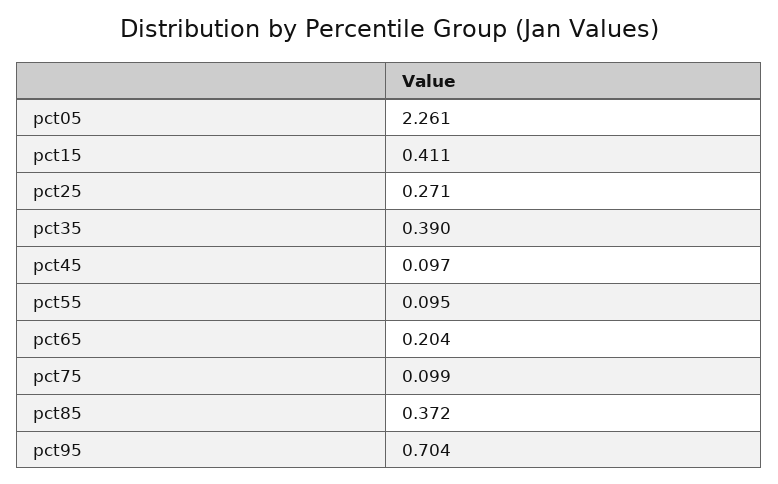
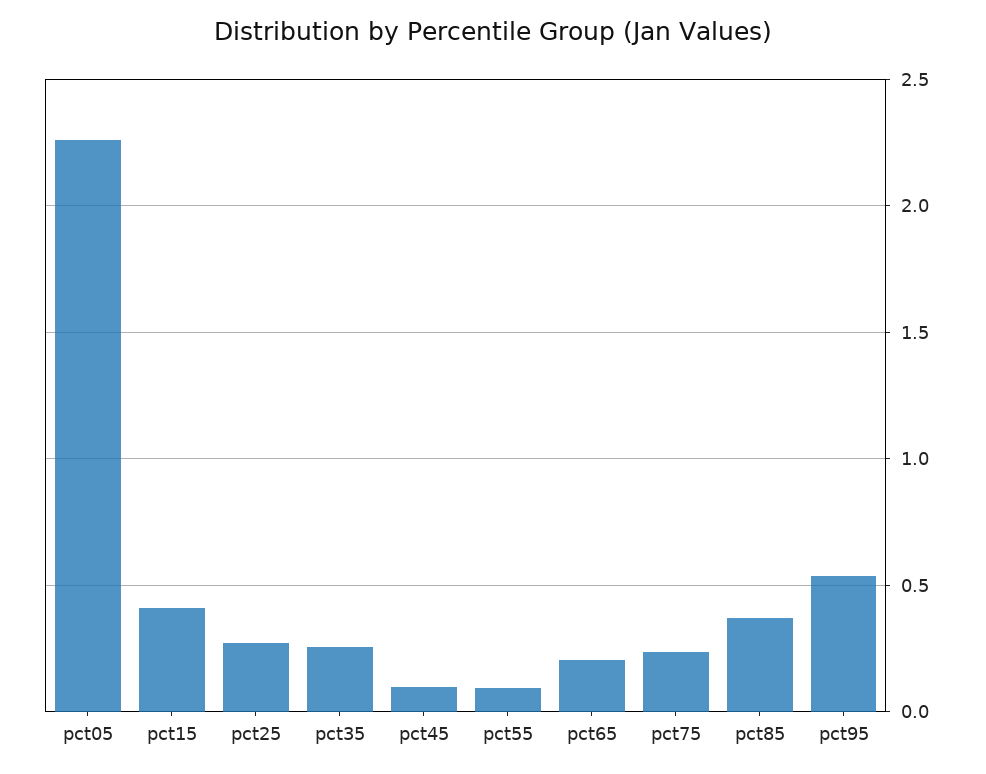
  {
    "pct05": 2.261,
    "pct15": 0.411,
    "pct25": 0.271,
-   "pct35": 0.39,
+   "pct35": 0.25,
    "pct45": 0.097,
    "pct55": 0.095,
    "pct65": 0.204,
-   "pct75": 0.099,
+   "pct75": 0.25,
    "pct85": 0.372,
-   "pct95": 0.704
+   "pct95": 0.55
  }

